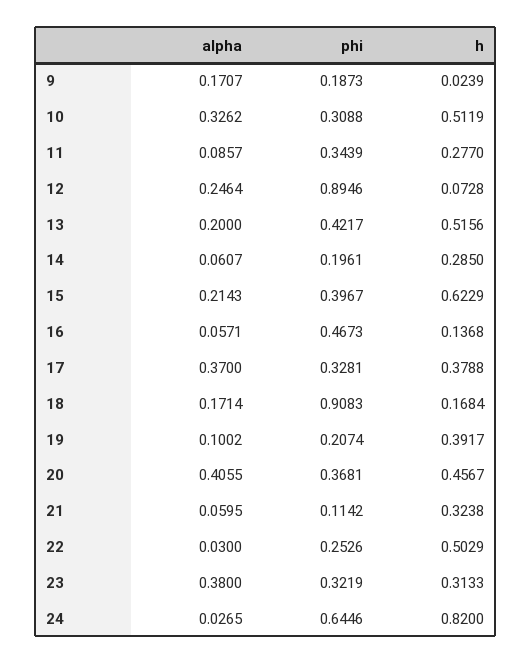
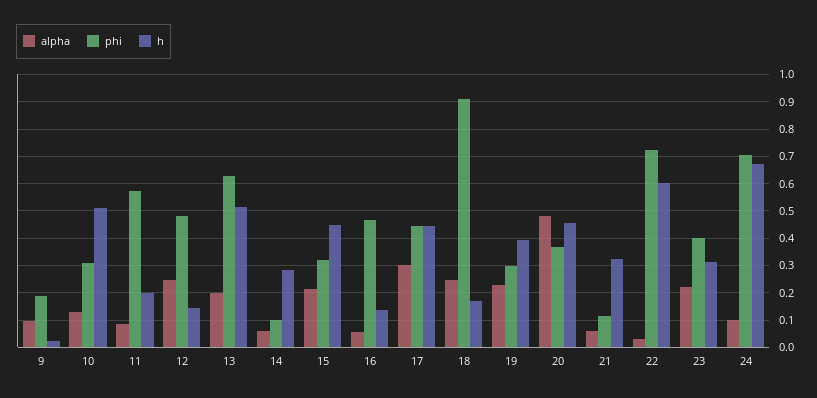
  {
    "alpha": {
-     "9": 0.1707,
+     "9": 0.1,
-     "10": 0.3262,
+     "10": 0.125,
      "11": 0.0857,
      "12": 0.2464,
      "13": 0.2,
      "14": 0.0607,
      "15": 0.2143,
      "16": 0.0571,
-     "17": 0.37,
+     "17": 0.3,
-     "18": 0.1714,
+     "18": 0.25,
-     "19": 0.1002,
+     "19": 0.225,
-     "20": 0.4055,
+     "20": 0.475,
      "21": 0.0595,
      "22": 0.03,
-     "23": 0.38,
+     "23": 0.225,
-     "24": 0.0265
+     "24": 0.1
    },
    "phi": {
      "9": 0.1873,
      "10": 0.3088,
-     "11": 0.3439,
+     "11": 0.575,
-     "12": 0.8946,
+     "12": 0.475,
-     "13": 0.4217,
+     "13": 0.625,
-     "14": 0.1961,
+     "14": 0.1,
-     "15": 0.3967,
+     "15": 0.325,
      "16": 0.4673,
-     "17": 0.3281,
+     "17": 0.45,
      "18": 0.9083,
-     "19": 0.2074,
+     "19": 0.3,
      "20": 0.3681,
      "21": 0.1142,
-     "22": 0.2526,
+     "22": 0.725,
-     "23": 0.3219,
+     "23": 0.4,
-     "24": 0.6446
+     "24": 0.7
    },
    "h": {
      "9": 0.0239,
      "10": 0.5119,
-     "11": 0.277,
+     "11": 0.2,
-     "12": 0.0728,
+     "12": 0.15,
      "13": 0.5156,
      "14": 0.285,
-     "15": 0.6229,
+     "15": 0.45,
      "16": 0.1368,
-     "17": 0.3788,
+     "17": 0.45,
      "18": 0.1684,
      "19": 0.3917,
      "20": 0.4567,
      "21": 0.3238,
-     "22": 0.5029,
+     "22": 0.6,
      "23": 0.3133,
-     "24": 0.82
+     "24": 0.675
    }
  }

